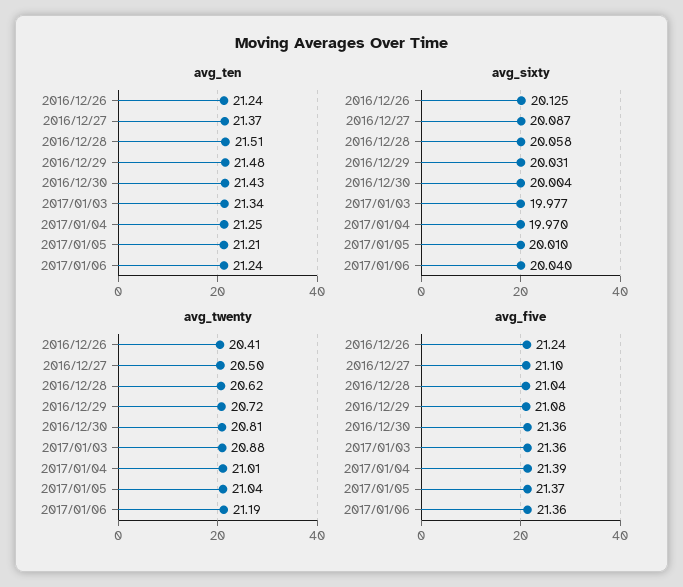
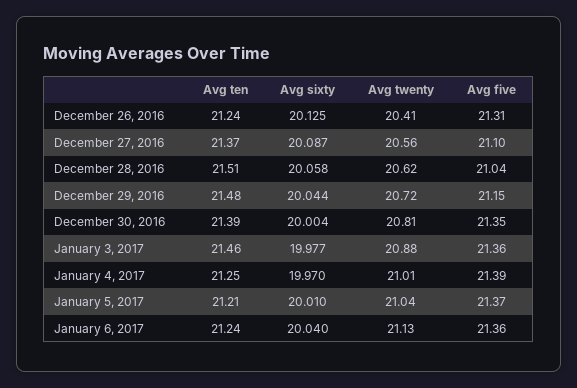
  {
    "avg_ten": {
      "2016/12/26": 21.24,
      "2016/12/27": 21.37,
      "2016/12/28": 21.51,
      "2016/12/29": 21.48,
-     "2016/12/30": 21.43,
+     "2016/12/30": 21.39,
-     "2017/01/03": 21.34,
+     "2017/01/03": 21.46,
      "2017/01/04": 21.25,
      "2017/01/05": 21.21,
      "2017/01/06": 21.24
    },
    "avg_sixty": {
      "2016/12/26": 20.125,
      "2016/12/27": 20.087,
      "2016/12/28": 20.058,
-     "2016/12/29": 20.031,
+     "2016/12/29": 20.044,
      "2016/12/30": 20.004,
      "2017/01/03": 19.977,
      "2017/01/04": 19.97,
      "2017/01/05": 20.01,
      "2017/01/06": 20.04
    },
    "avg_twenty": {
      "2016/12/26": 20.41,
-     "2016/12/27": 20.5,
+     "2016/12/27": 20.56,
      "2016/12/28": 20.62,
      "2016/12/29": 20.72,
      "2016/12/30": 20.81,
      "2017/01/03": 20.88,
      "2017/01/04": 21.01,
      "2017/01/05": 21.04,
-     "2017/01/06": 21.19
+     "2017/01/06": 21.13
    },
    "avg_five": {
-     "2016/12/26": 21.24,
+     "2016/12/26": 21.31,
      "2016/12/27": 21.1,
      "2016/12/28": 21.04,
-     "2016/12/29": 21.08,
+     "2016/12/29": 21.15,
-     "2016/12/30": 21.36,
+     "2016/12/30": 21.35,
      "2017/01/03": 21.36,
      "2017/01/04": 21.39,
      "2017/01/05": 21.37,
      "2017/01/06": 21.36
    }
  }

